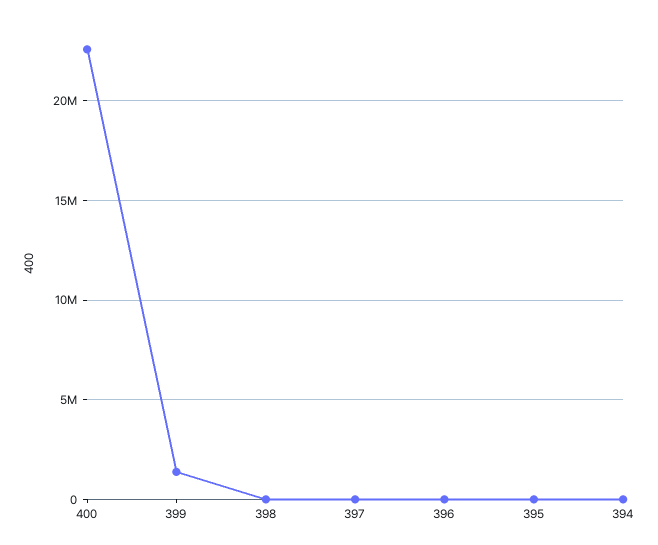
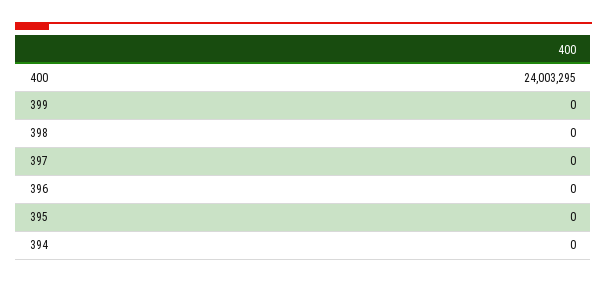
  {
-   "400": 22500000,
+   "400": 24003295,
-   "399": 1500000,
+   "399": 0,
    "398": 0,
    "397": 0,
    "396": 0,
    "395": 0,
    "394": 0
  }

